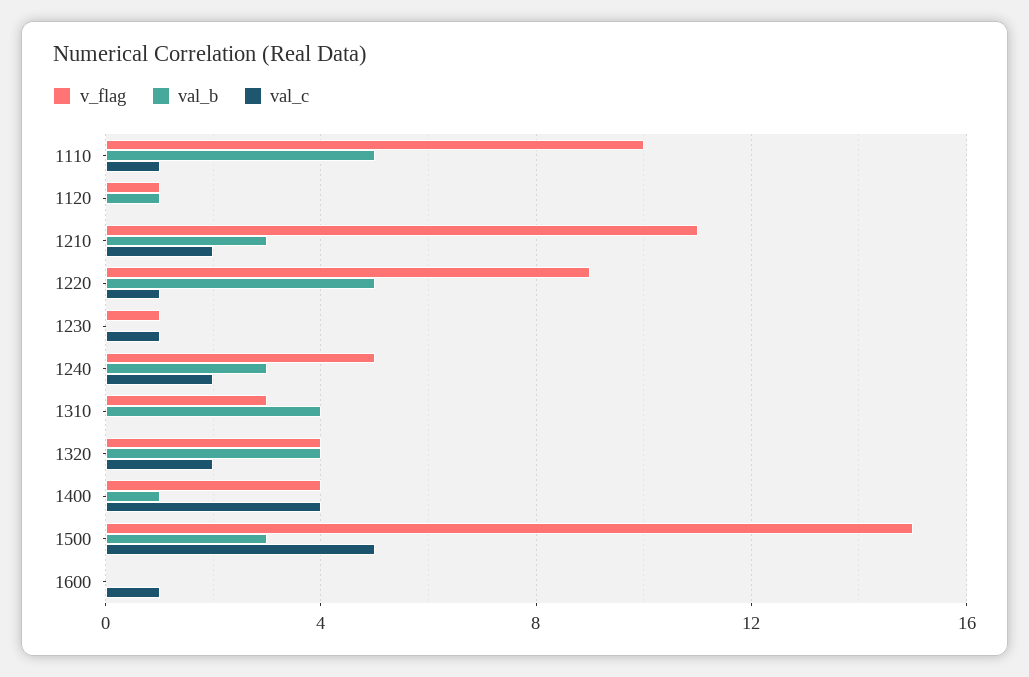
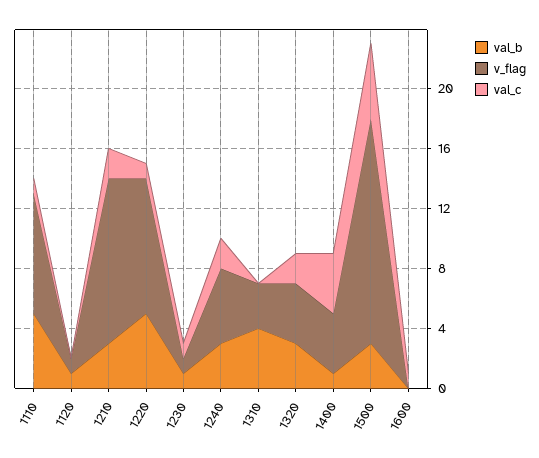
  {
    "v_flag": {
-     "1110": 10,
+     "1110": 8,
      "1120": 1,
      "1210": 11,
      "1220": 9,
      "1230": 1,
      "1240": 5,
      "1310": 3,
      "1320": 4,
      "1400": 4,
      "1500": 15,
      "1600": 0
    },
    "val_b": {
      "1110": 5,
      "1120": 1,
      "1210": 3,
      "1220": 5,
-     "1230": 0,
+     "1230": 1,
      "1240": 3,
      "1310": 4,
-     "1320": 4,
+     "1320": 3,
      "1400": 1,
      "1500": 3,
      "1600": 0
    },
    "val_c": {
      "1110": 1,
      "1120": 0,
      "1210": 2,
      "1220": 1,
      "1230": 1,
      "1240": 2,
      "1310": 0,
      "1320": 2,
      "1400": 4,
      "1500": 5,
      "1600": 1
    }
  }

